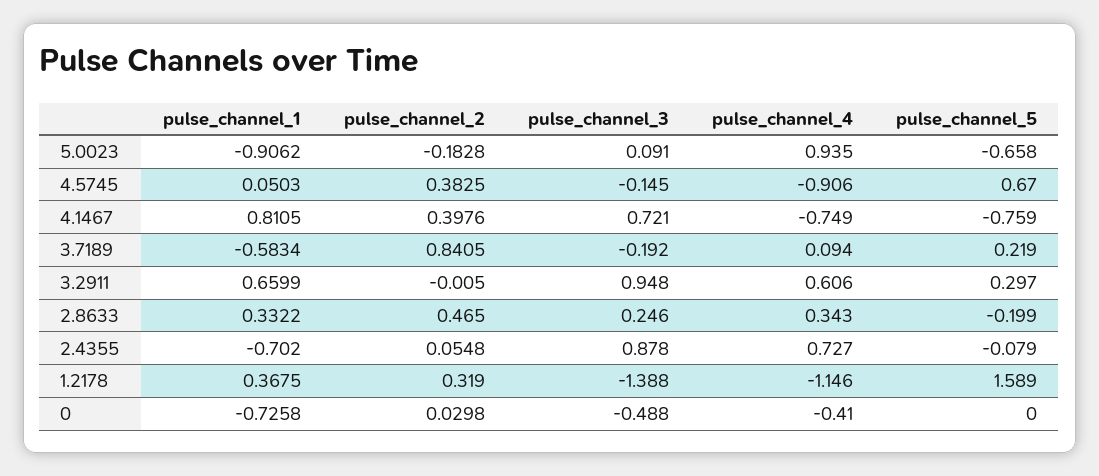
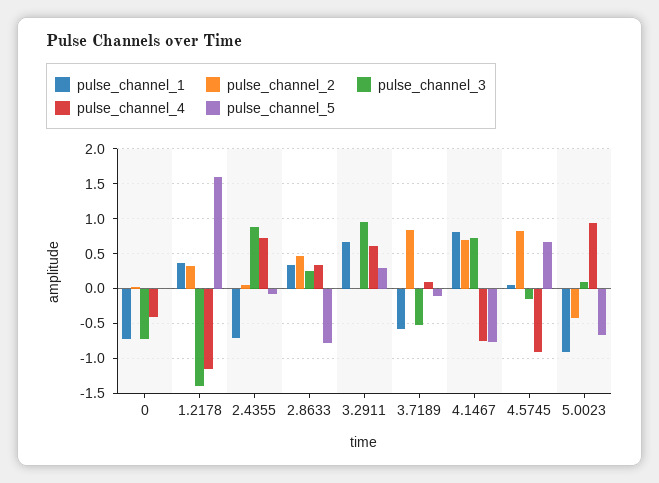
  {
    "pulse_channel_1": {
      "5.0023": -0.9062,
      "4.5745": 0.0503,
      "4.1467": 0.8105,
      "3.7189": -0.5834,
      "3.2911": 0.6599,
      "2.8633": 0.3322,
      "2.4355": -0.702,
      "1.2178": 0.3675,
      "0": -0.7258
    },
    "pulse_channel_2": {
-     "5.0023": -0.1828,
+     "5.0023": -0.4,
-     "4.5745": 0.3825,
+     "4.5745": 0.8,
-     "4.1467": 0.3976,
+     "4.1467": 0.7,
      "3.7189": 0.8405,
      "3.2911": -0.005,
      "2.8633": 0.465,
      "2.4355": 0.0548,
      "1.2178": 0.319,
      "0": 0.0298
    },
    "pulse_channel_3": {
      "5.0023": 0.091,
      "4.5745": -0.145,
      "4.1467": 0.721,
-     "3.7189": -0.192,
+     "3.7189": -0.5,
      "3.2911": 0.948,
      "2.8633": 0.246,
      "2.4355": 0.878,
      "1.2178": -1.388,
-     "0": -0.488
+     "0": -0.7
    },
    "pulse_channel_4": {
      "5.0023": 0.935,
      "4.5745": -0.906,
      "4.1467": -0.749,
      "3.7189": 0.094,
      "3.2911": 0.606,
      "2.8633": 0.343,
      "2.4355": 0.727,
      "1.2178": -1.146,
      "0": -0.41
    },
    "pulse_channel_5": {
      "5.0023": -0.658,
      "4.5745": 0.67,
      "4.1467": -0.759,
-     "3.7189": 0.219,
+     "3.7189": -0.1,
      "3.2911": 0.297,
-     "2.8633": -0.199,
+     "2.8633": -0.8,
      "2.4355": -0.079,
      "1.2178": 1.589,
      "0": 0
    }
  }

